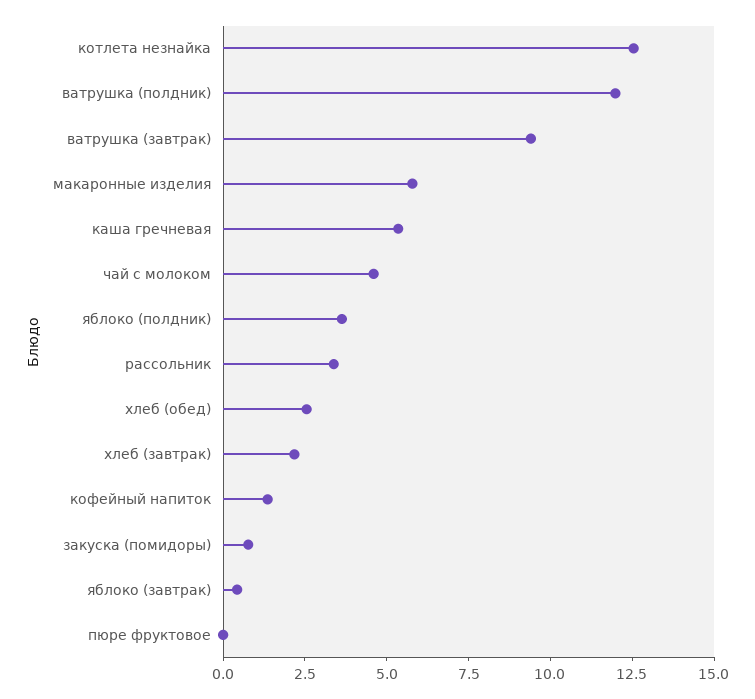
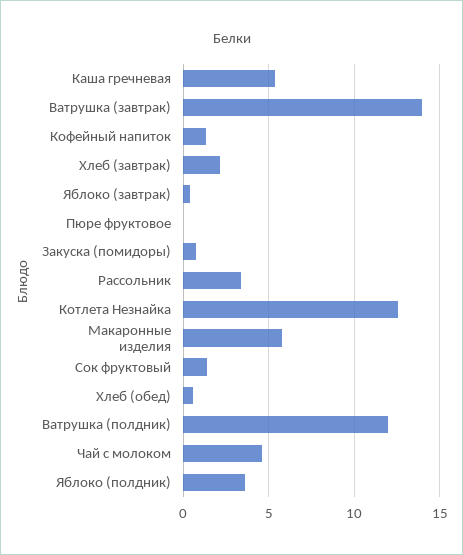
  {
    "котлета незнайка": 12.5,
    "ватрушка (полдник)": 12,
-   "ватрушка (завтрак)": 9.5,
+   "ватрушка (завтрак)": 14,
    "макаронные изделия": 6,
    "каша гречневая": 5.5,
    "чай с молоком": 4.5,
    "яблоко (полдник)": 3.5,
    "рассольник": 3.5,
-   "хлеб (обед)": 2.5,
+   "хлеб (обед)": 0.5,
    "хлеб (завтрак)": 2,
    "кофейный напиток": 1.5,
    "закуска (помидоры)": 1,
    "яблоко (завтрак)": 0.5,
-   "пюре фруктовое": 0
+   "пюре фруктовое": 0,
+   "Сок фруктовый": 1.5
  }

